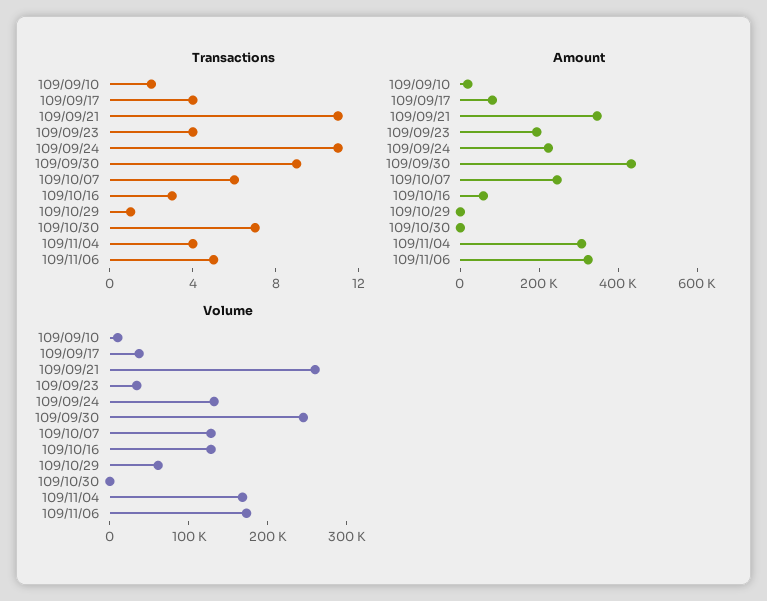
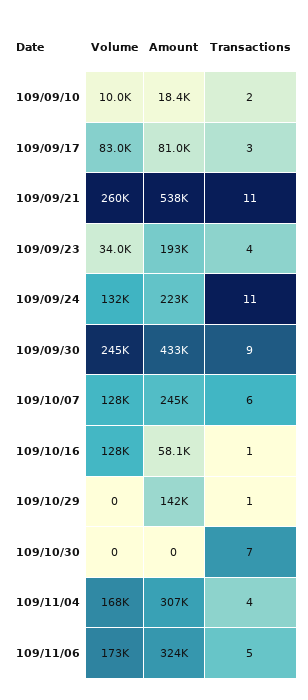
  {
    "Transactions": {
      "109/09/10": 2,
-     "109/09/17": 4,
+     "109/09/17": 3,
      "109/09/21": 11,
      "109/09/23": 4,
      "109/09/24": 11,
      "109/09/30": 9,
      "109/10/07": 6,
-     "109/10/16": 3,
+     "109/10/16": 1,
      "109/10/29": 1,
      "109/10/30": 7,
      "109/11/04": 4,
      "109/11/06": 5
    },
    "Amount": {
      "109/09/10": 18400,
      "109/09/17": 81000,
-     "109/09/21": 350000,
+     "109/09/21": 538000,
      "109/09/23": 193000,
      "109/09/24": 223000,
      "109/09/30": 433000,
      "109/10/07": 245000,
      "109/10/16": 58100,
-     "109/10/29": 0,
+     "109/10/29": 142000,
      "109/10/30": 0,
      "109/11/04": 307000,
      "109/11/06": 324000
    },
    "Volume": {
      "109/09/10": 10000,
-     "109/09/17": 40000,
+     "109/09/17": 83000,
      "109/09/21": 260000,
      "109/09/23": 34000,
      "109/09/24": 132000,
      "109/09/30": 245000,
      "109/10/07": 128000,
      "109/10/16": 128000,
-     "109/10/29": 60000,
+     "109/10/29": 0,
      "109/10/30": 0,
      "109/11/04": 168000,
      "109/11/06": 173000
    }
  }

